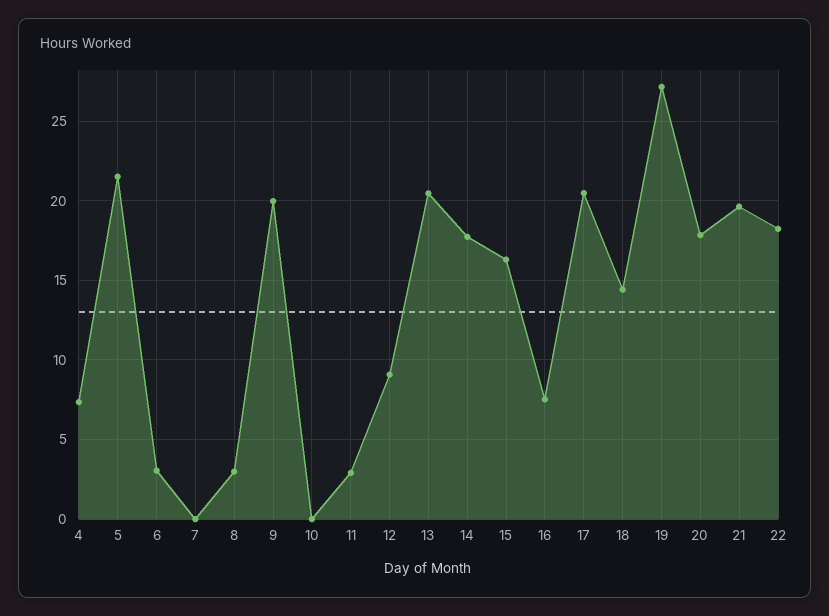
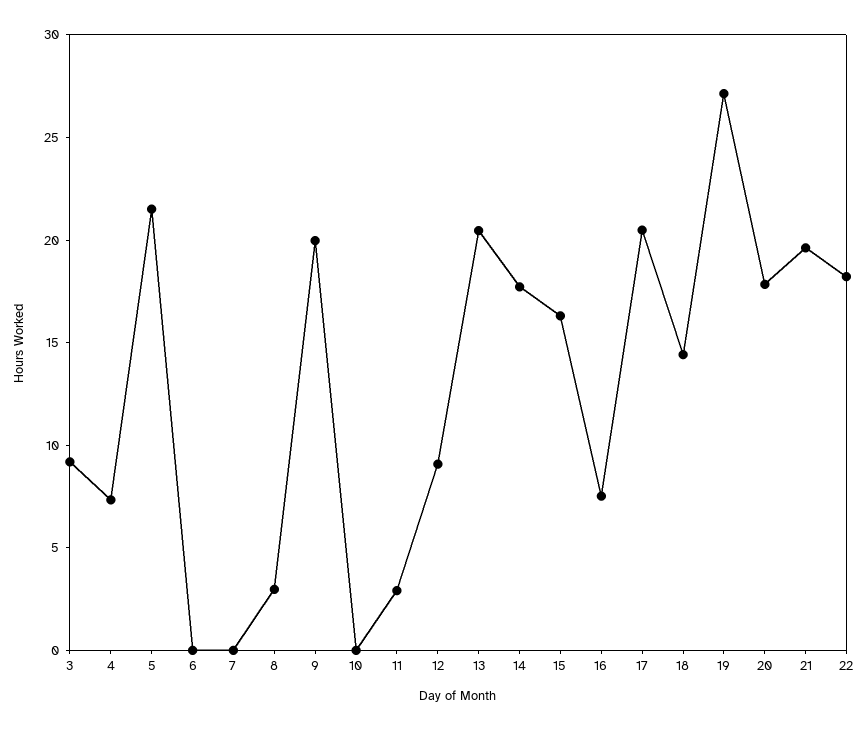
  {
    "4": 7.5,
    "5": 21.5,
-   "6": 3,
+   "6": 0,
    "7": 0,
    "8": 3,
    "9": 20,
    "10": 0,
    "11": 3,
    "12": 9,
    "13": 20.5,
    "14": 17.5,
    "15": 16.5,
    "16": 7.5,
    "17": 20.5,
    "18": 14.5,
    "19": 27,
    "20": 18,
    "21": 19.5,
-   "22": 18
+   "22": 18,
+   "3": 9
  }

